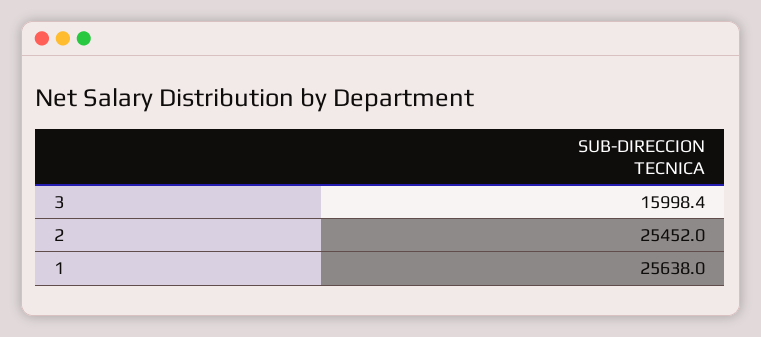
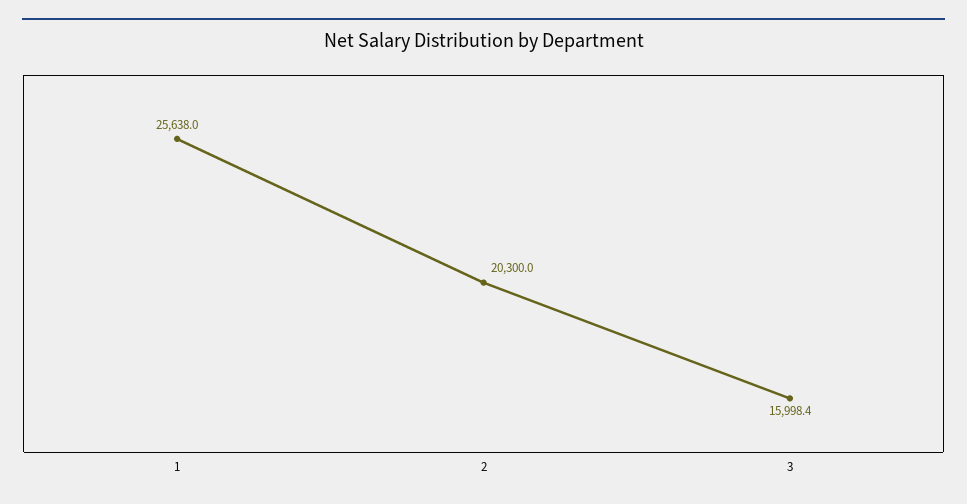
  {
    "3": 15998.4,
-   "2": 25452,
+   "2": 20300,
    "1": 25638
  }

